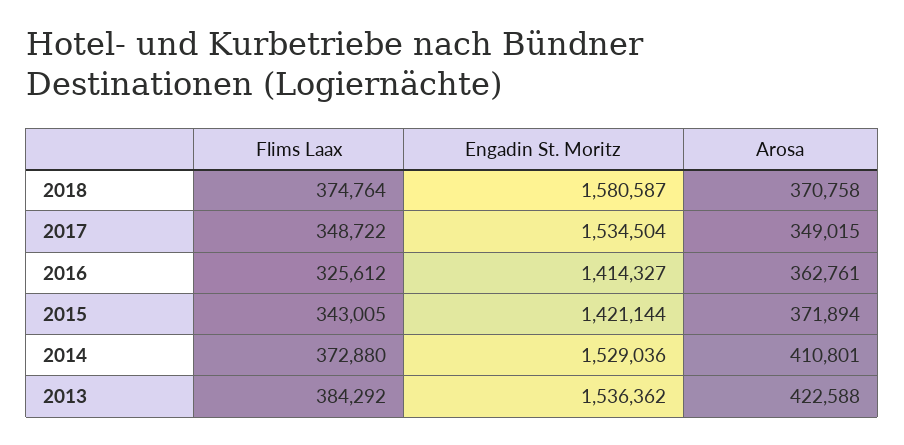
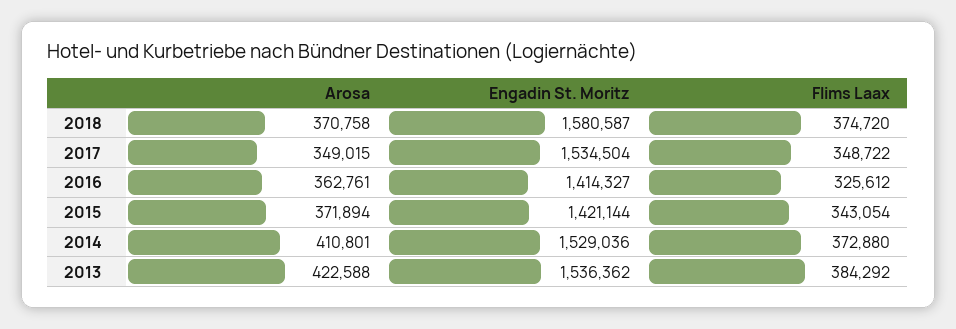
  {
    "Flims Laax": {
-     "2018": 374764,
+     "2018": 374720,
      "2017": 348722,
      "2016": 325612,
-     "2015": 343005,
+     "2015": 343054,
      "2014": 372880,
      "2013": 384292
    },
    "Engadin St. Moritz": {
      "2018": 1580587,
      "2017": 1534504,
      "2016": 1414327,
      "2015": 1421144,
      "2014": 1529036,
      "2013": 1536362
    },
    "Arosa": {
      "2018": 370758,
      "2017": 349015,
      "2016": 362761,
      "2015": 371894,
      "2014": 410801,
      "2013": 422588
    }
  }

